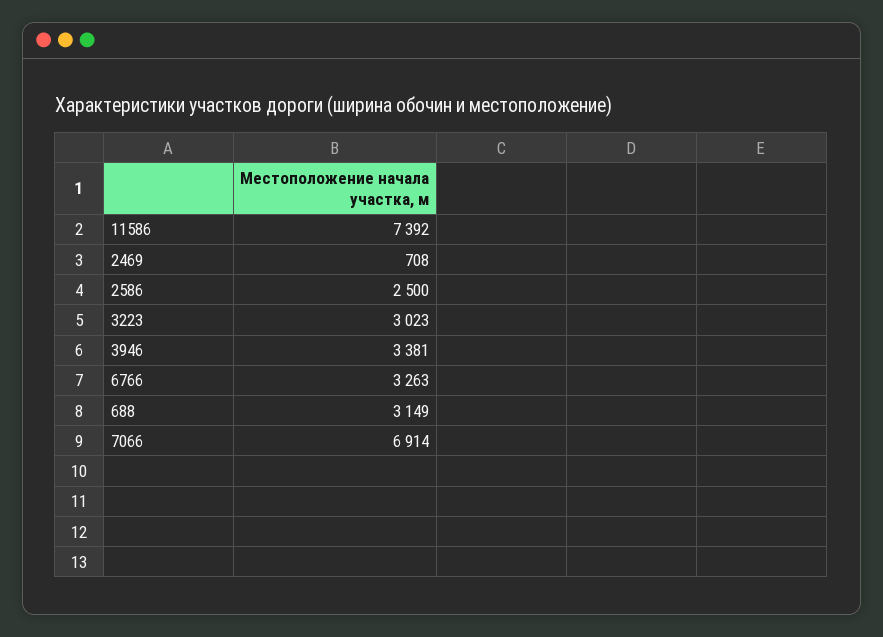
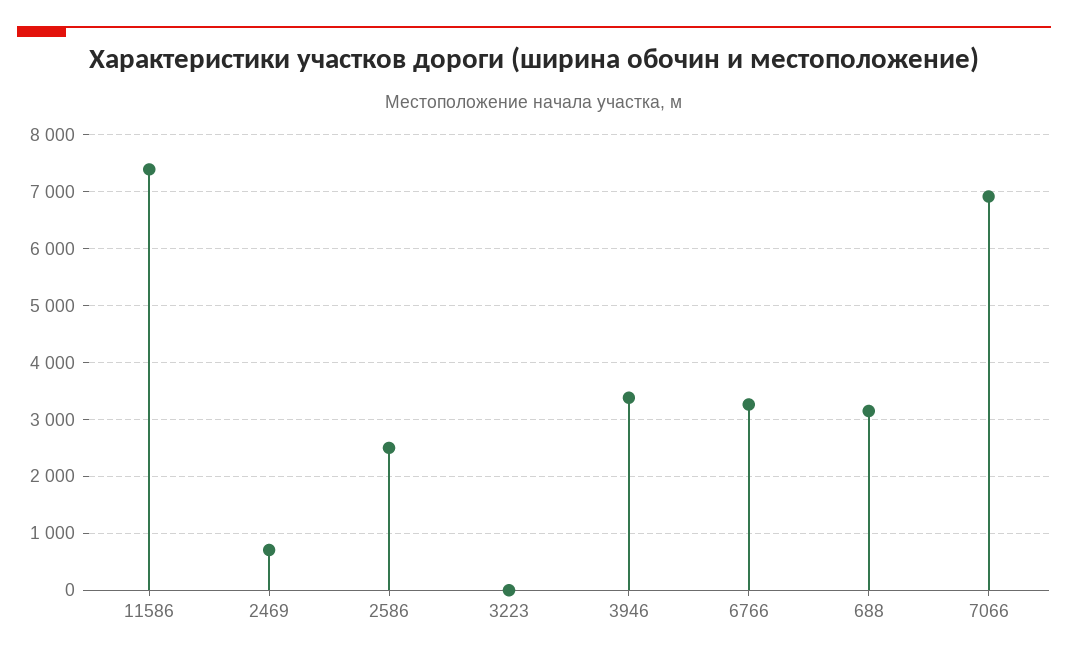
  {
    "11586": 7392,
    "2469": 708,
    "2586": 2500,
-   "3223": 3023,
+   "3223": 0,
    "3946": 3381,
    "6766": 3263,
    "688": 3149,
    "7066": 6914
  }

